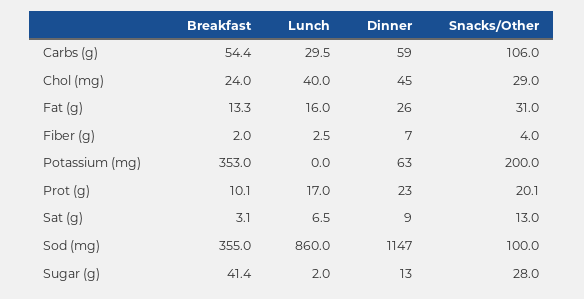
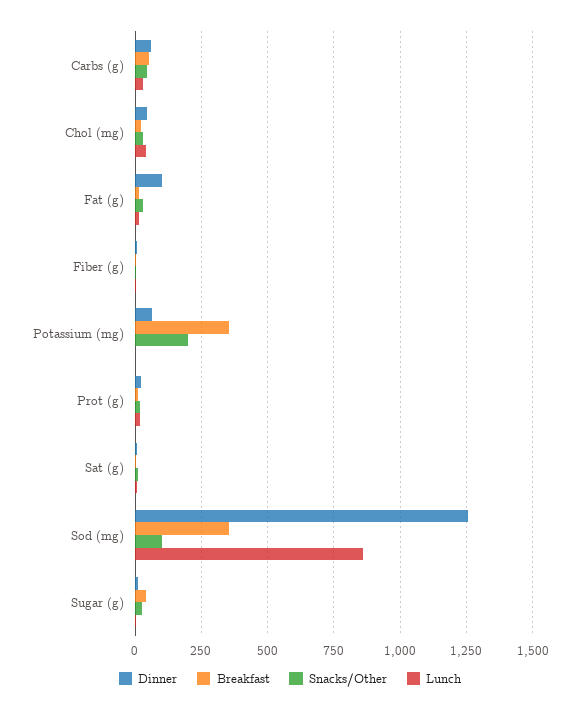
  {
    "Breakfast": {
      "Carbs (g)": 54.4,
      "Chol (mg)": 24,
      "Fat (g)": 13.3,
      "Fiber (g)": 2,
      "Potassium (mg)": 353,
      "Prot (g)": 10.1,
      "Sat (g)": 3.1,
      "Sod (mg)": 355,
      "Sugar (g)": 41.4
    },
    "Lunch": {
      "Carbs (g)": 29.5,
      "Chol (mg)": 40,
      "Fat (g)": 16,
      "Fiber (g)": 2.5,
      "Potassium (mg)": 0,
      "Prot (g)": 17,
      "Sat (g)": 6.5,
      "Sod (mg)": 860,
      "Sugar (g)": 2
    },
    "Dinner": {
      "Carbs (g)": 59,
      "Chol (mg)": 45,
-     "Fat (g)": 26,
+     "Fat (g)": 100,
      "Fiber (g)": 7,
      "Potassium (mg)": 63,
      "Prot (g)": 23,
      "Sat (g)": 9,
-     "Sod (mg)": 1147,
+     "Sod (mg)": 1250,
      "Sugar (g)": 13
    },
    "Snacks/Other": {
-     "Carbs (g)": 106,
+     "Carbs (g)": 50,
      "Chol (mg)": 29,
      "Fat (g)": 31,
      "Fiber (g)": 4,
      "Potassium (mg)": 200,
      "Prot (g)": 20.1,
      "Sat (g)": 13,
      "Sod (mg)": 100,
      "Sugar (g)": 28
    }
  }

